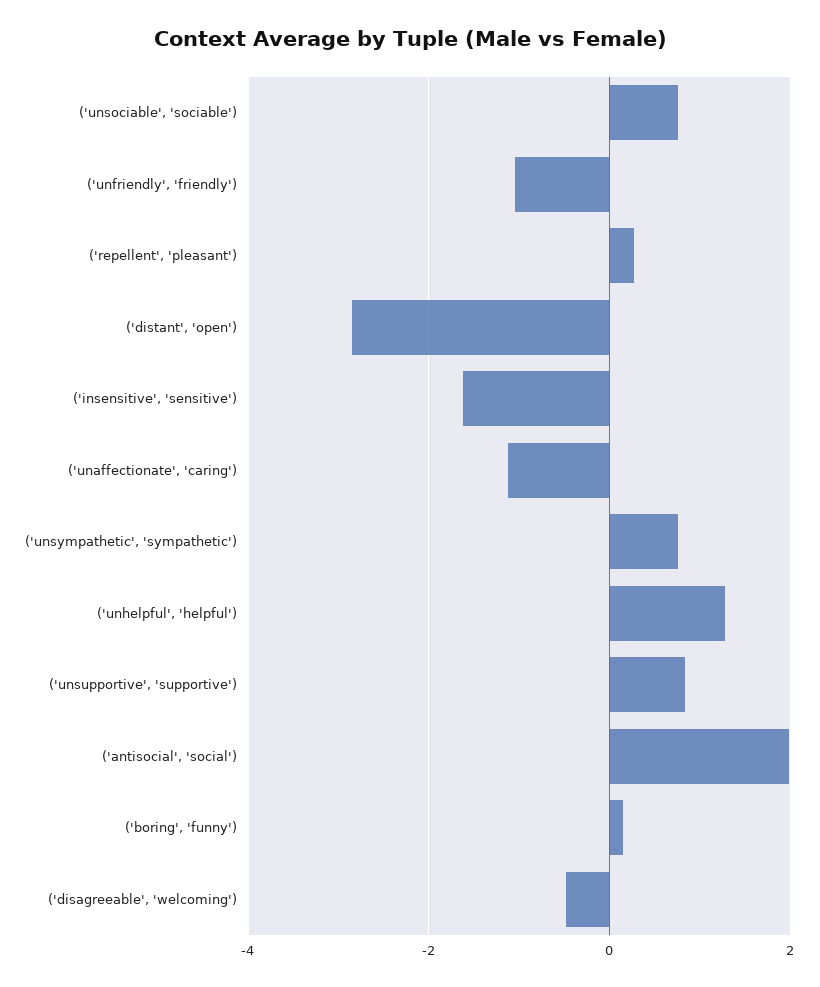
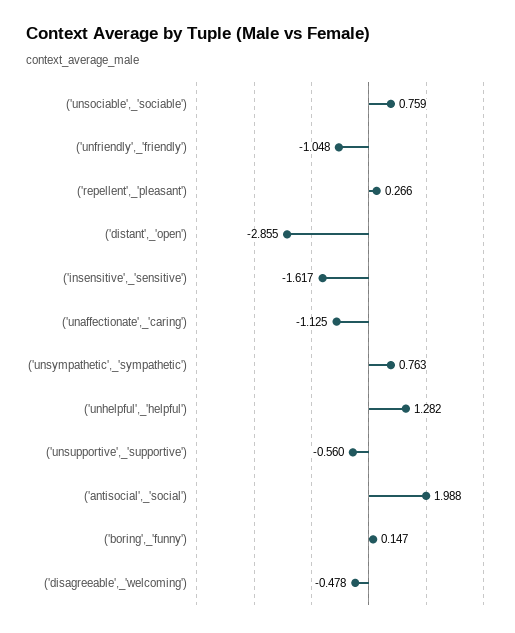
  {
    "('unsociable', 'sociable')": 0.759,
    "('unfriendly', 'friendly')": -1.048,
    "('repellent', 'pleasant')": 0.266,
    "('distant', 'open')": -2.855,
    "('insensitive', 'sensitive')": -1.617,
    "('unaffectionate', 'caring')": -1.125,
    "('unsympathetic', 'sympathetic')": 0.763,
    "('unhelpful', 'helpful')": 1.282,
-   "('unsupportive', 'supportive')": 0.8,
+   "('unsupportive', 'supportive')": -0.56,
    "('antisocial', 'social')": 1.988,
    "('boring', 'funny')": 0.147,
    "('disagreeable', 'welcoming')": -0.478
  }

